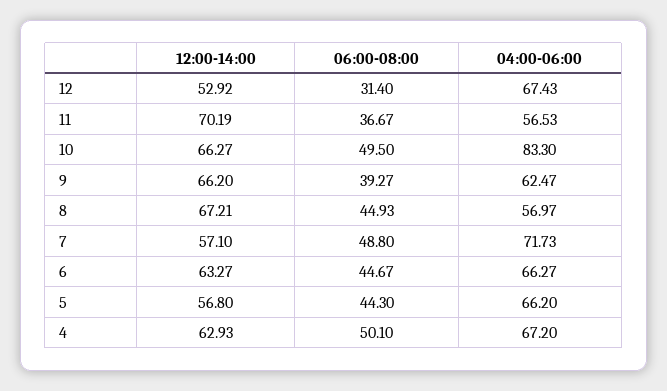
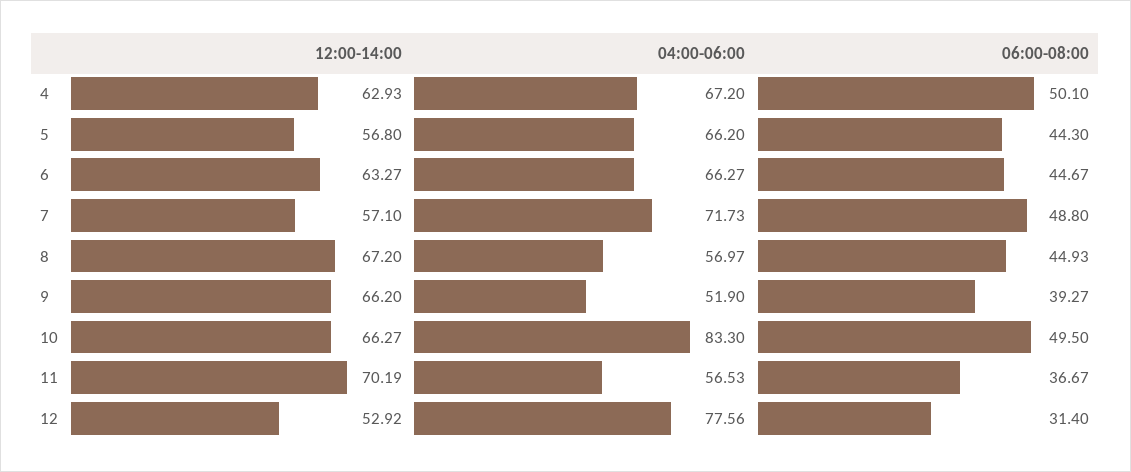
  {
    "12:00-14:00": {
      "12": 52.92,
      "11": 70.19,
      "10": 66.27,
      "9": 66.2,
-     "8": 67.21,
+     "8": 67.2,
      "7": 57.1,
      "6": 63.27,
      "5": 56.8,
      "4": 62.93
    },
    "06:00-08:00": {
      "12": 31.4,
      "11": 36.67,
      "10": 49.5,
      "9": 39.27,
      "8": 44.93,
      "7": 48.8,
      "6": 44.67,
      "5": 44.3,
      "4": 50.1
    },
    "04:00-06:00": {
-     "12": 67.43,
+     "12": 77.56,
      "11": 56.53,
      "10": 83.3,
-     "9": 62.47,
+     "9": 51.9,
      "8": 56.97,
      "7": 71.73,
      "6": 66.27,
      "5": 66.2,
      "4": 67.2
    }
  }

